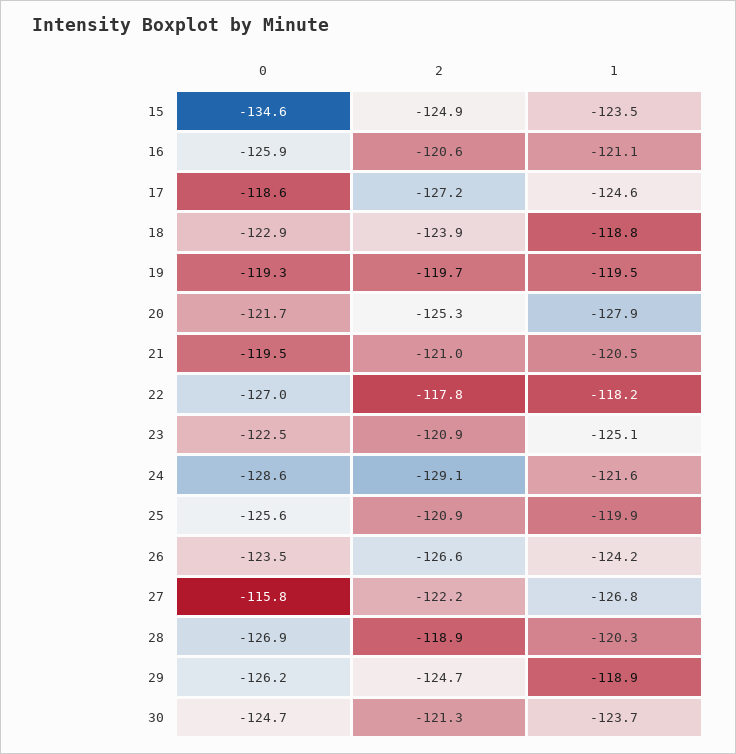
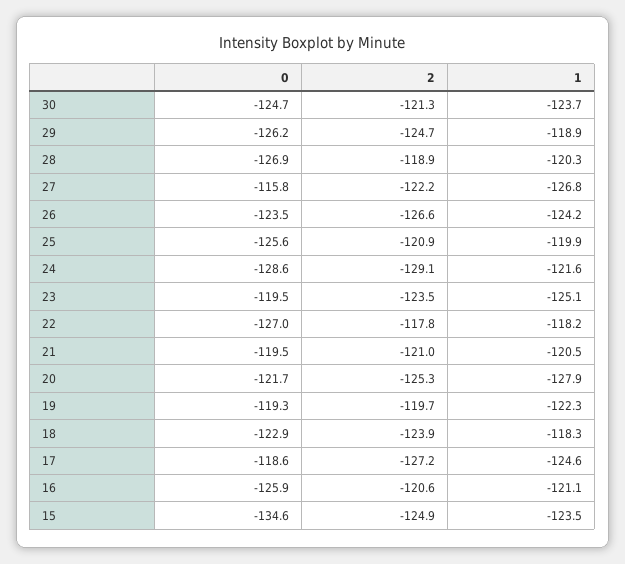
  {
    "0": {
      "15": -134.6,
      "16": -125.9,
      "17": -118.6,
      "18": -122.9,
      "19": -119.3,
      "20": -121.7,
      "21": -119.5,
      "22": -127,
-     "23": -122.5,
+     "23": -119.5,
      "24": -128.6,
      "25": -125.6,
      "26": -123.5,
      "27": -115.8,
      "28": -126.9,
      "29": -126.2,
      "30": -124.7
    },
    "2": {
      "15": -124.9,
      "16": -120.6,
      "17": -127.2,
      "18": -123.9,
      "19": -119.7,
      "20": -125.3,
      "21": -121,
      "22": -117.8,
-     "23": -120.9,
+     "23": -123.5,
      "24": -129.1,
      "25": -120.9,
      "26": -126.6,
      "27": -122.2,
      "28": -118.9,
      "29": -124.7,
      "30": -121.3
    },
    "1": {
      "15": -123.5,
      "16": -121.1,
      "17": -124.6,
-     "18": -118.8,
+     "18": -118.3,
-     "19": -119.5,
+     "19": -122.3,
      "20": -127.9,
      "21": -120.5,
      "22": -118.2,
      "23": -125.1,
      "24": -121.6,
      "25": -119.9,
      "26": -124.2,
      "27": -126.8,
      "28": -120.3,
      "29": -118.9,
      "30": -123.7
    }
  }

